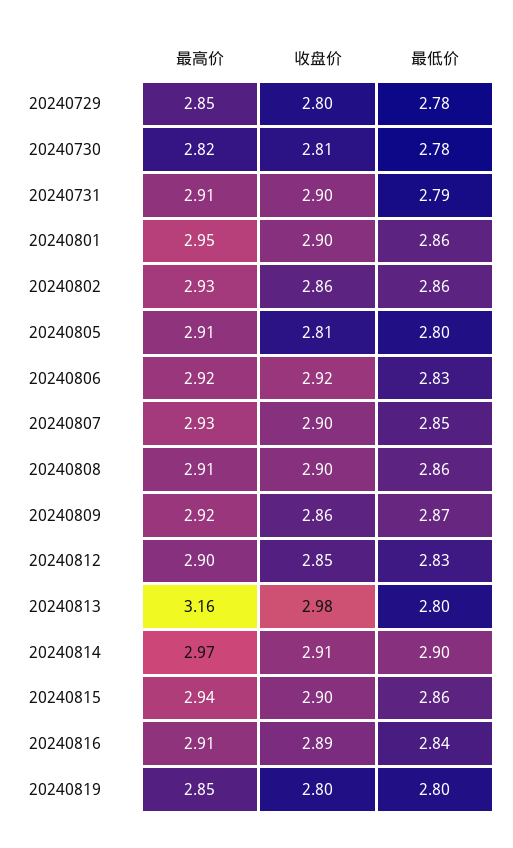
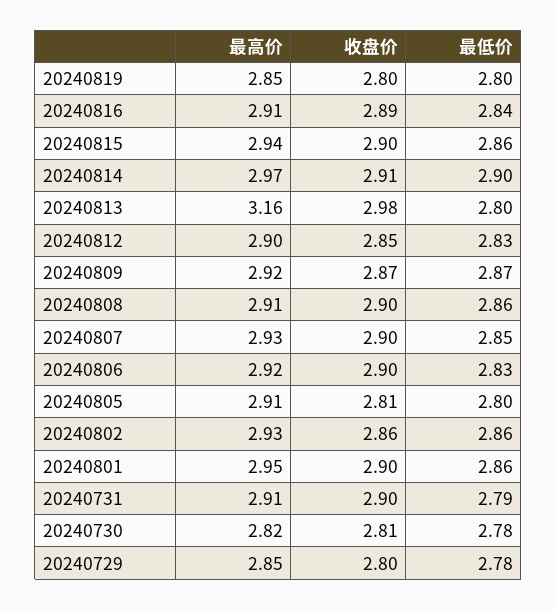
  {
    "最高价": {
      "20240729": 2.85,
      "20240730": 2.82,
      "20240731": 2.91,
      "20240801": 2.95,
      "20240802": 2.93,
      "20240805": 2.91,
      "20240806": 2.92,
      "20240807": 2.93,
      "20240808": 2.91,
      "20240809": 2.92,
      "20240812": 2.9,
      "20240813": 3.16,
      "20240814": 2.97,
      "20240815": 2.94,
      "20240816": 2.91,
      "20240819": 2.85
    },
    "收盘价": {
      "20240729": 2.8,
      "20240730": 2.81,
      "20240731": 2.9,
      "20240801": 2.9,
      "20240802": 2.86,
      "20240805": 2.81,
-     "20240806": 2.92,
+     "20240806": 2.9,
      "20240807": 2.9,
      "20240808": 2.9,
-     "20240809": 2.86,
+     "20240809": 2.87,
      "20240812": 2.85,
      "20240813": 2.98,
      "20240814": 2.91,
      "20240815": 2.9,
      "20240816": 2.89,
      "20240819": 2.8
    },
    "最低价": {
      "20240729": 2.78,
      "20240730": 2.78,
      "20240731": 2.79,
      "20240801": 2.86,
      "20240802": 2.86,
      "20240805": 2.8,
      "20240806": 2.83,
      "20240807": 2.85,
      "20240808": 2.86,
      "20240809": 2.87,
      "20240812": 2.83,
      "20240813": 2.8,
      "20240814": 2.9,
      "20240815": 2.86,
      "20240816": 2.84,
      "20240819": 2.8
    }
  }

